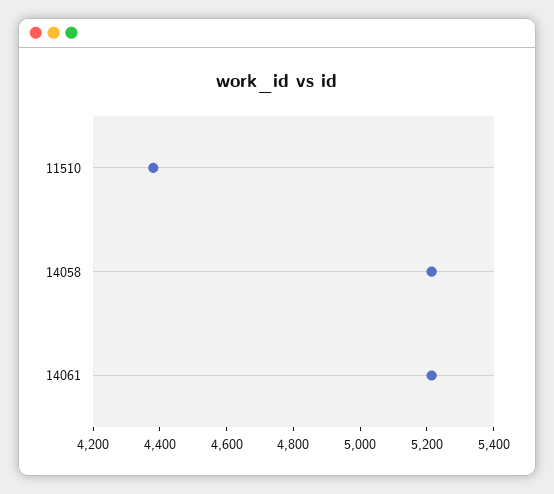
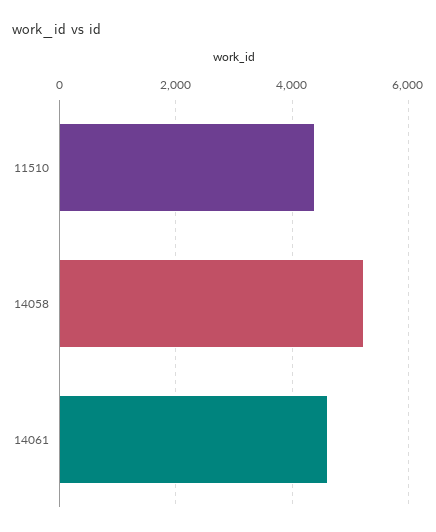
  {
    "11510": 4400,
    "14058": 5200,
-   "14061": 5200
+   "14061": 4600
  }

